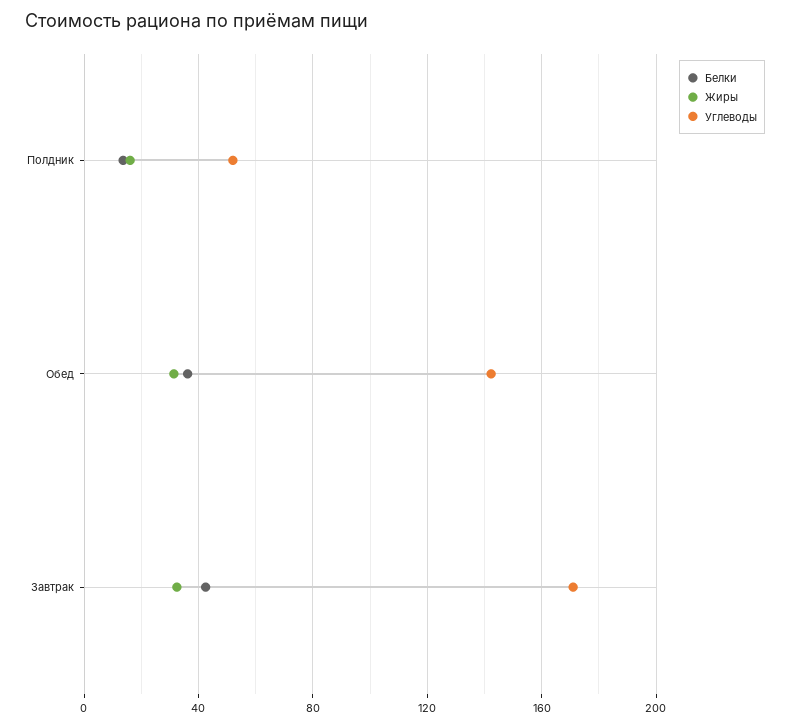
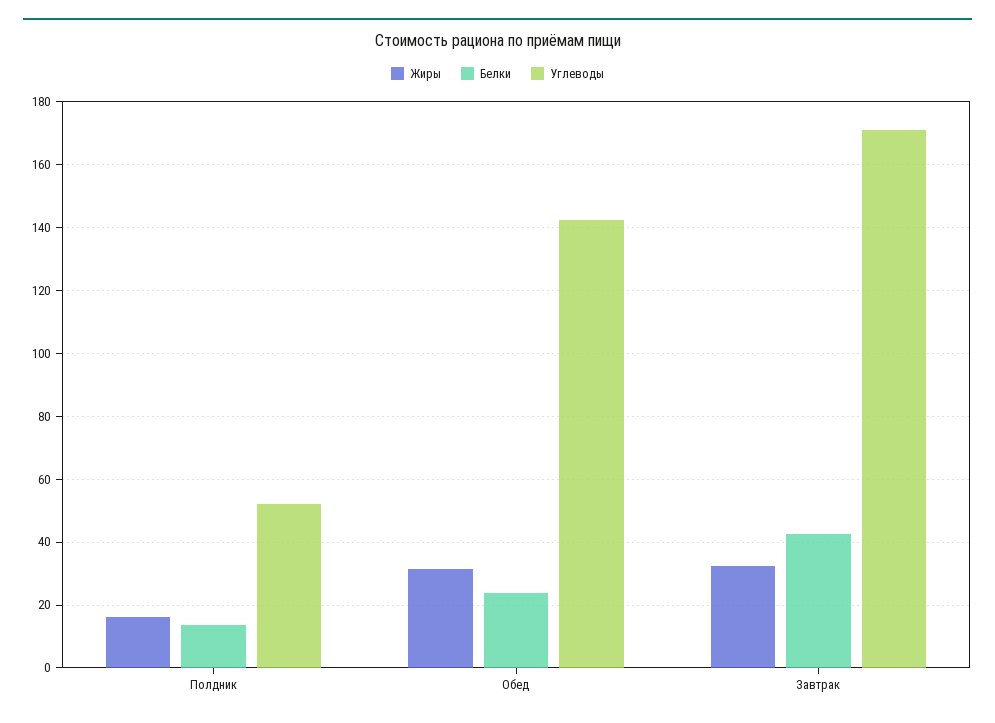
  {
    "Белки": {
      "Полдник": 14,
-     "Обед": 35,
+     "Обед": 24,
      "Завтрак": 42
    },
    "Жиры": {
      "Полдник": 16,
      "Обед": 32,
      "Завтрак": 32
    },
    "Углеводы": {
      "Полдник": 52,
      "Обед": 142,
      "Завтрак": 172
    }
  }

